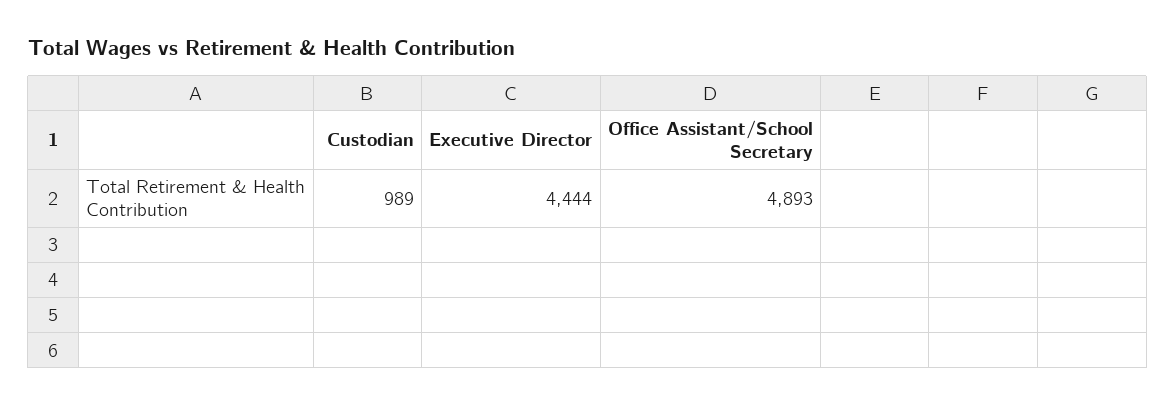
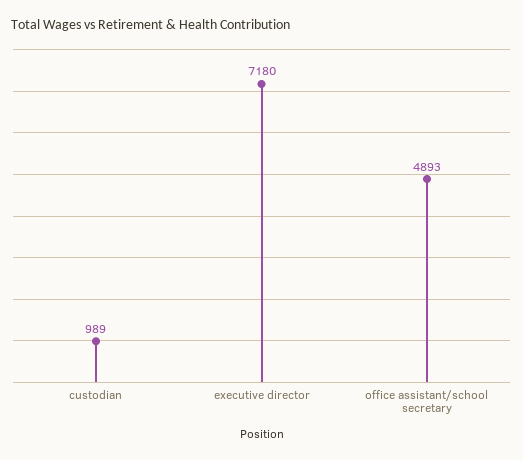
  {
    "Custodian": 989,
-   "Executive Director": 4444,
+   "Executive Director": 7180,
    "Office Assistant/School Secretary": 4893
  }

